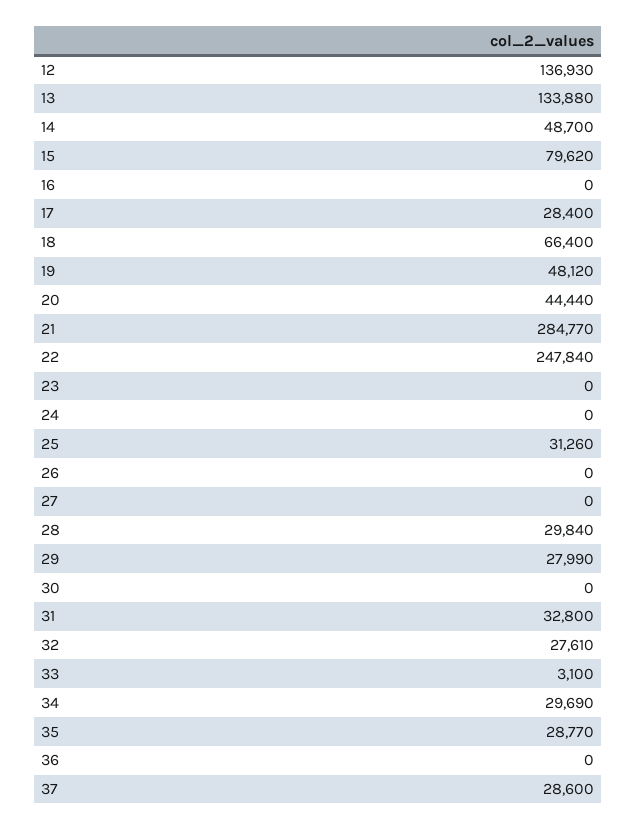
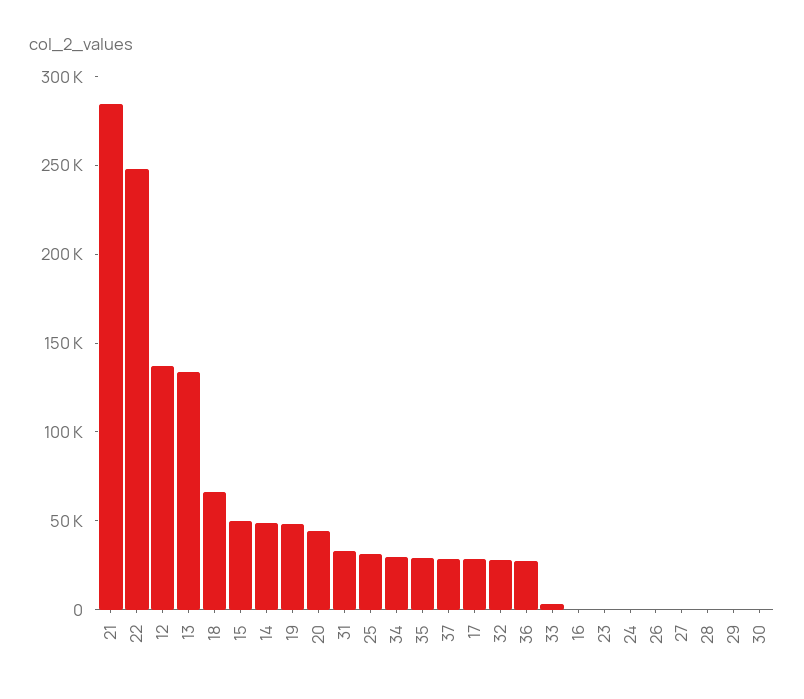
  {
    "12": 136930,
    "13": 133880,
    "14": 48700,
-   "15": 79620,
+   "15": 50000,
    "16": 0,
    "17": 28400,
    "18": 66400,
    "19": 48120,
    "20": 44440,
    "21": 284770,
    "22": 247840,
    "23": 0,
    "24": 0,
    "25": 31260,
    "26": 0,
    "27": 0,
-   "28": 29840,
+   "28": 0,
-   "29": 27990,
+   "29": 0,
    "30": 0,
    "31": 32800,
    "32": 27610,
    "33": 3100,
    "34": 29690,
    "35": 28770,
-   "36": 0,
+   "36": 30000,
    "37": 28600
  }

